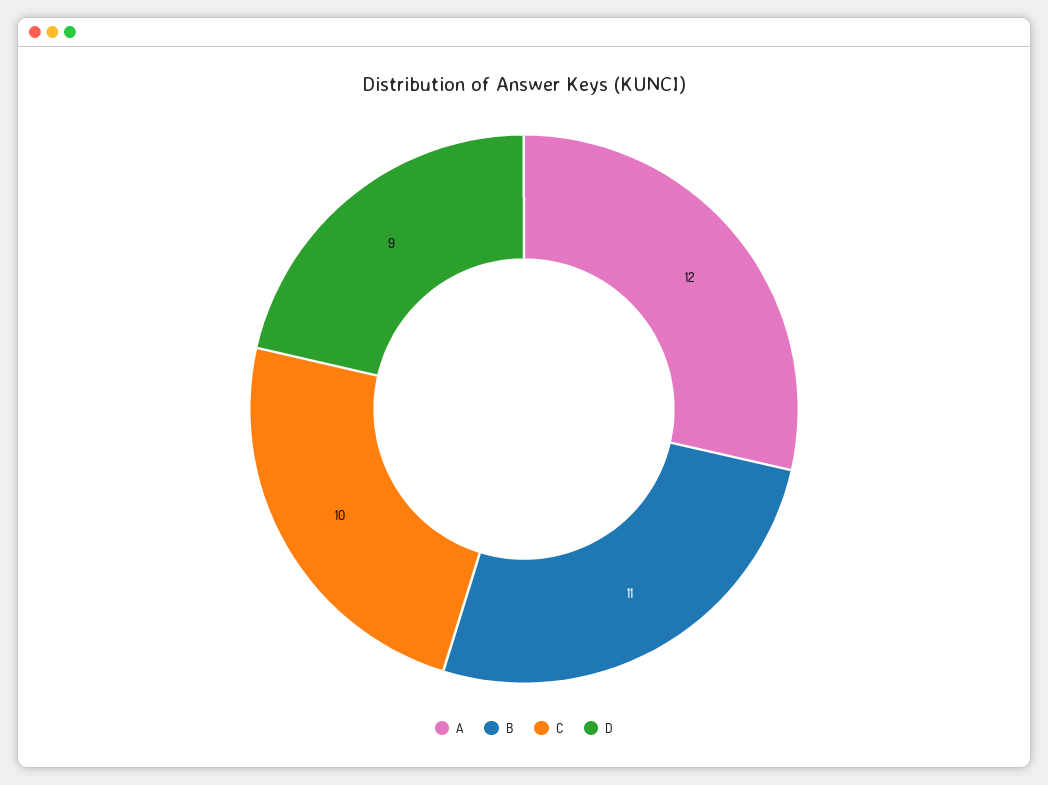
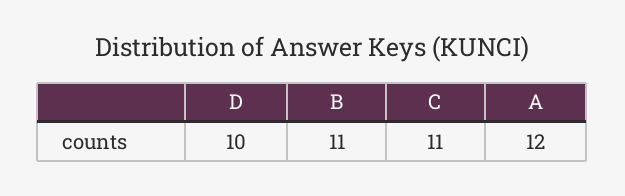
  {
    "A": 12,
    "B": 11,
-   "C": 10,
+   "C": 11,
-   "D": 9
+   "D": 10
  }

